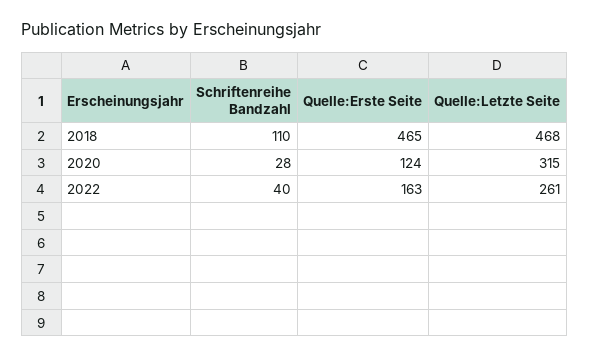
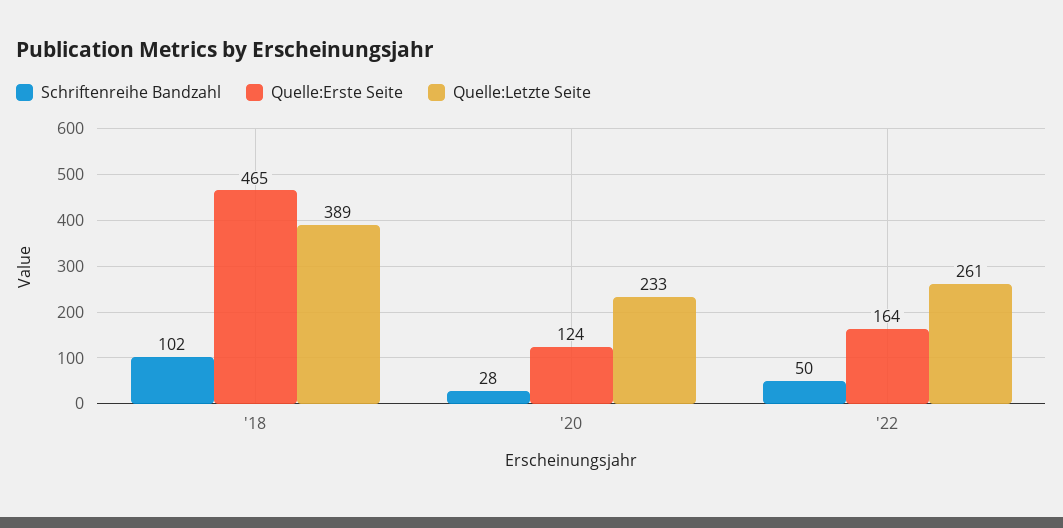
  {
    "Schriftenreihe Bandzahl": {
-     "2018": 110,
+     "2018": 102,
      "2020": 28,
-     "2022": 40
+     "2022": 50
    },
    "Quelle:Erste Seite": {
      "2018": 465,
      "2020": 124,
-     "2022": 163
+     "2022": 164
    },
    "Quelle:Letzte Seite": {
-     "2018": 468,
+     "2018": 389,
-     "2020": 315,
+     "2020": 233,
      "2022": 261
    }
  }

